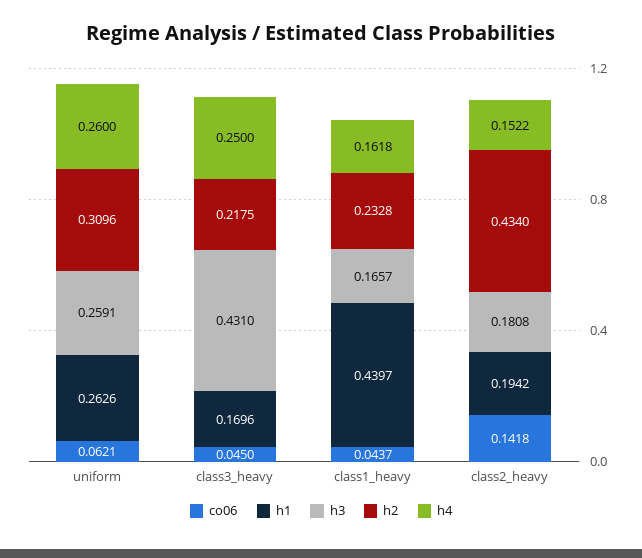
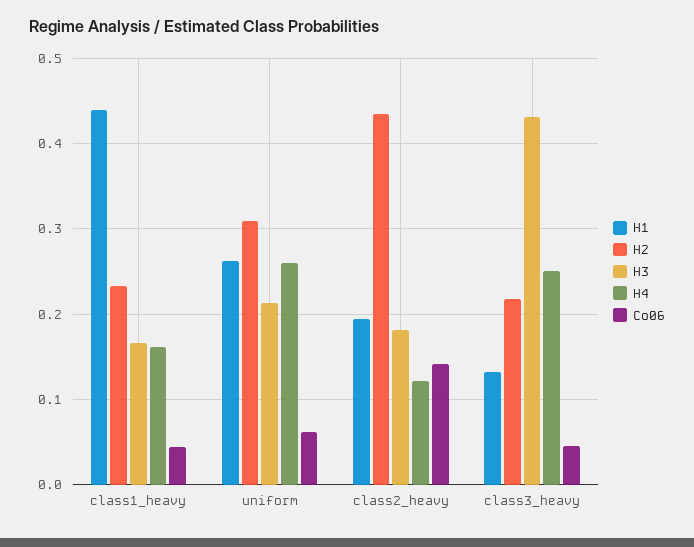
  {
    "co06": {
      "uniform": 0.0621,
      "class3_heavy": 0.045,
      "class1_heavy": 0.0437,
      "class2_heavy": 0.1418
    },
    "h1": {
      "uniform": 0.2626,
-     "class3_heavy": 0.1696,
+     "class3_heavy": 0.13,
      "class1_heavy": 0.4397,
      "class2_heavy": 0.1942
    },
    "h3": {
-     "uniform": 0.2591,
+     "uniform": 0.21,
      "class3_heavy": 0.431,
      "class1_heavy": 0.1657,
      "class2_heavy": 0.1808
    },
    "h2": {
      "uniform": 0.3096,
      "class3_heavy": 0.2175,
      "class1_heavy": 0.2328,
      "class2_heavy": 0.434
    },
    "h4": {
      "uniform": 0.26,
      "class3_heavy": 0.25,
      "class1_heavy": 0.1618,
-     "class2_heavy": 0.1522
+     "class2_heavy": 0.12
    }
  }

